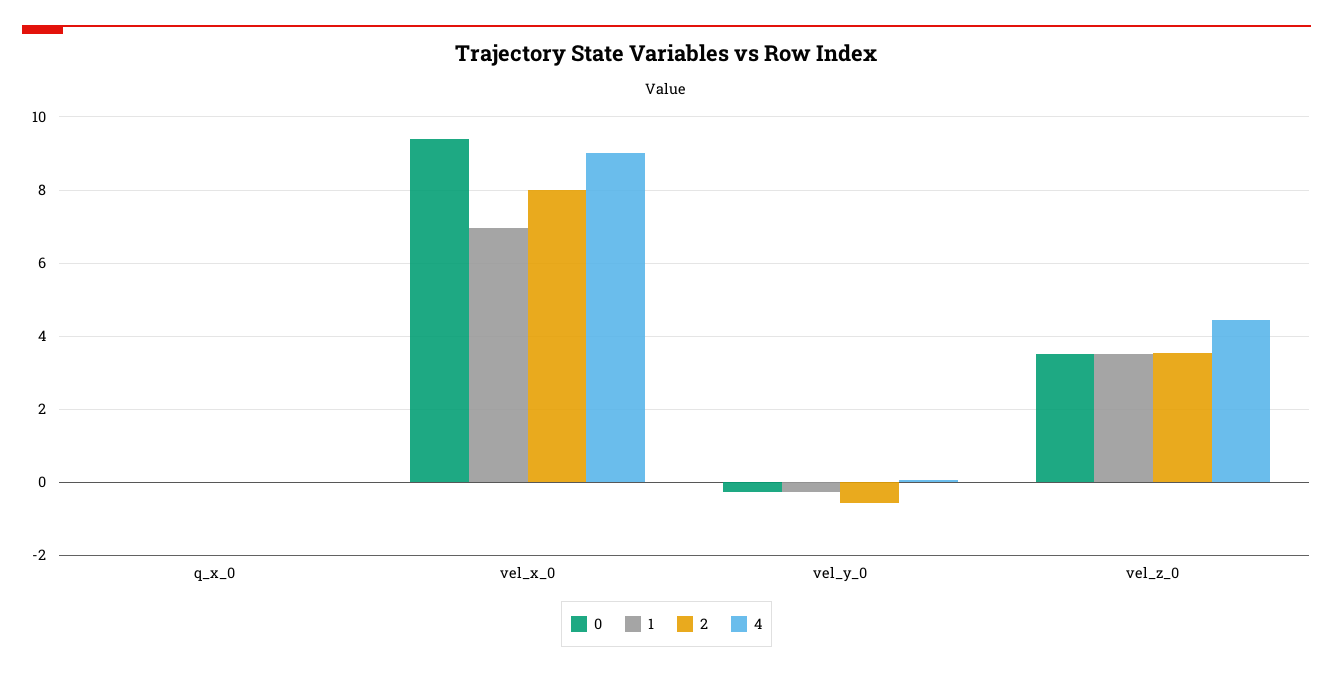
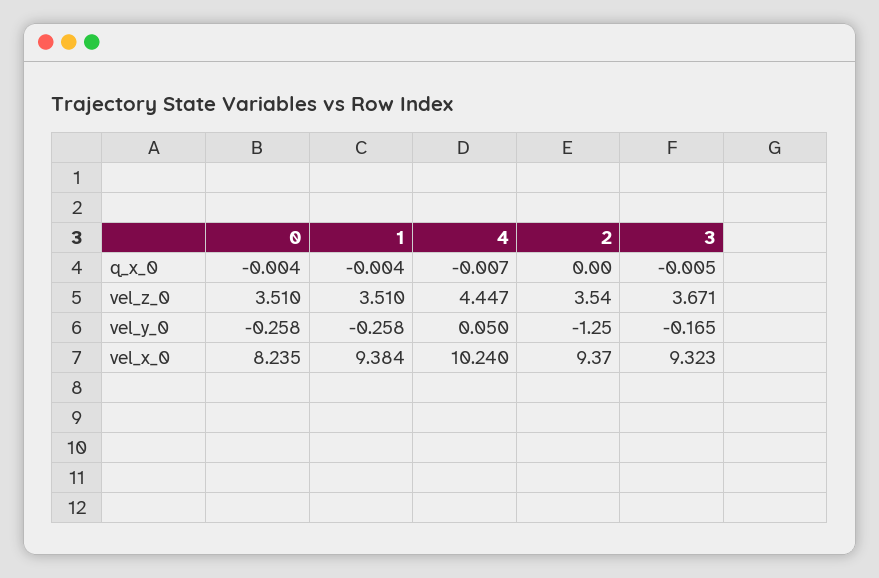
  {
    "0": {
      "q_x_0": -0.004,
-     "vel_x_0": 9.4,
+     "vel_x_0": 8.235,
      "vel_y_0": -0.258,
      "vel_z_0": 3.51
    },
    "1": {
      "q_x_0": -0.004,
-     "vel_x_0": 7,
+     "vel_x_0": 9.384,
      "vel_y_0": -0.258,
      "vel_z_0": 3.51
    },
    "2": {
      "q_x_0": 0,
-     "vel_x_0": 8,
+     "vel_x_0": 9.37,
-     "vel_y_0": -0.6,
+     "vel_y_0": -1.25,
      "vel_z_0": 3.54
    },
    "4": {
      "q_x_0": -0.007,
-     "vel_x_0": 9,
+     "vel_x_0": 10.24,
      "vel_y_0": 0.05,
      "vel_z_0": 4.447
-   }
+   },
+   "3": {
+     "q_x_0": -0.005,
+     "vel_z_0": 3.671,
+     "vel_y_0": -0.165,
+     "vel_x_0": 9.323
+   }
  }

